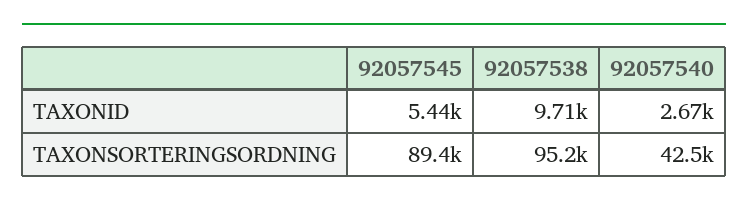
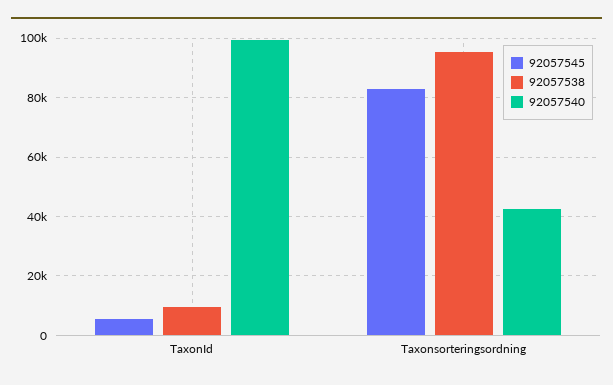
  {
    "92057545": {
      "TAXONID": 5440,
-     "TAXONSORTERINGSORDNING": 89400
+     "TAXONSORTERINGSORDNING": 82500
    },
    "92057538": {
      "TAXONID": 9710,
      "TAXONSORTERINGSORDNING": 95200
    },
    "92057540": {
-     "TAXONID": 2670,
+     "TAXONID": 100000,
      "TAXONSORTERINGSORDNING": 42500
    }
  }

